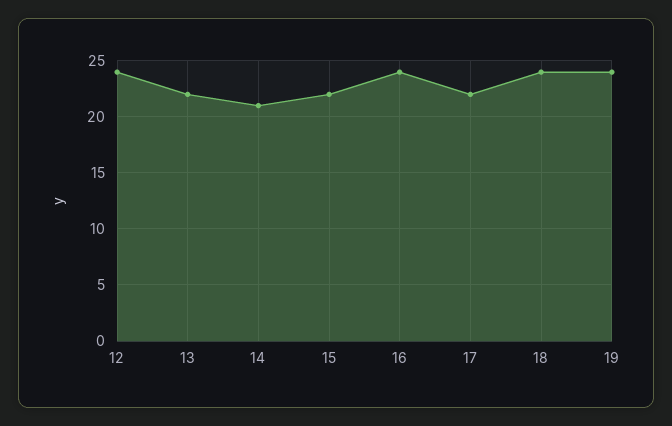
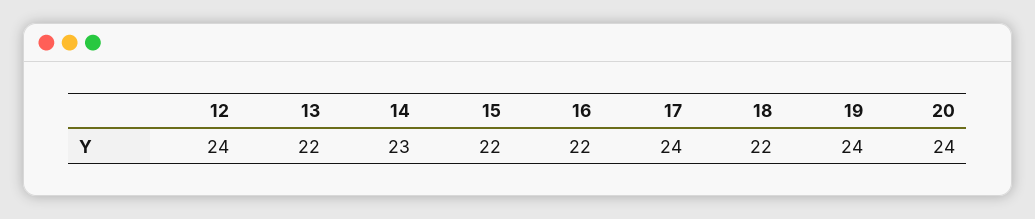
  {
    "12": 24,
    "13": 22,
-   "14": 21,
+   "14": 23,
    "15": 22,
-   "16": 24,
+   "16": 22,
-   "17": 22,
+   "17": 24,
-   "18": 24,
+   "18": 22,
-   "19": 24
+   "19": 24,
+   "20": 24
  }

